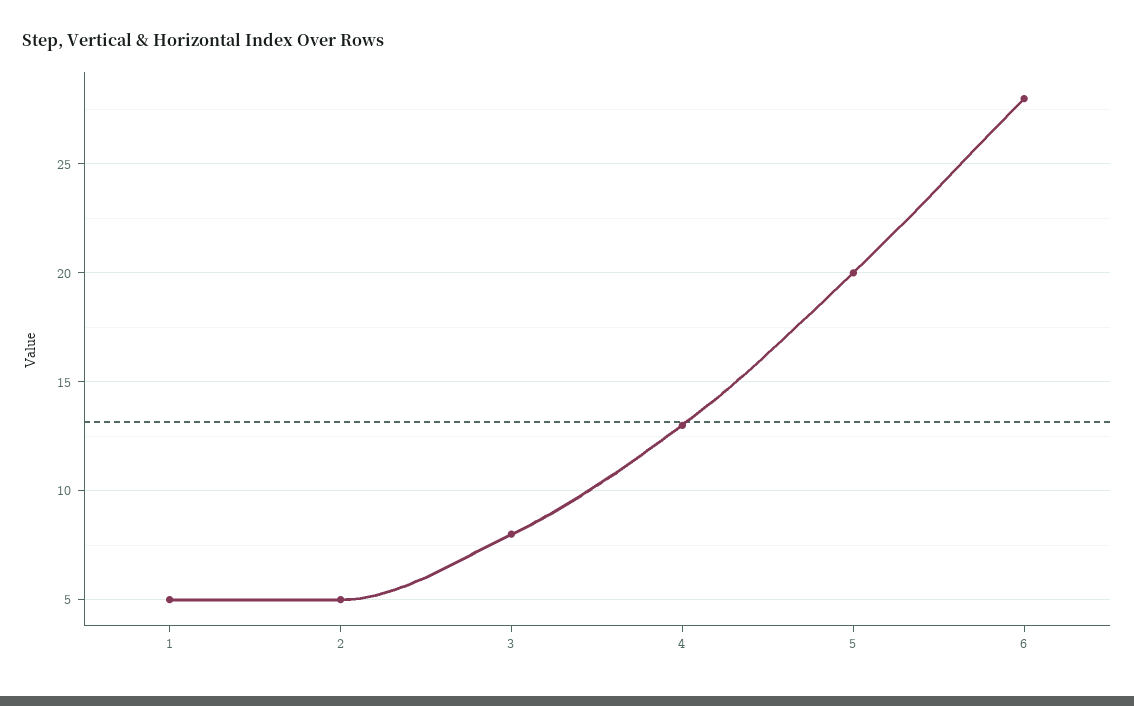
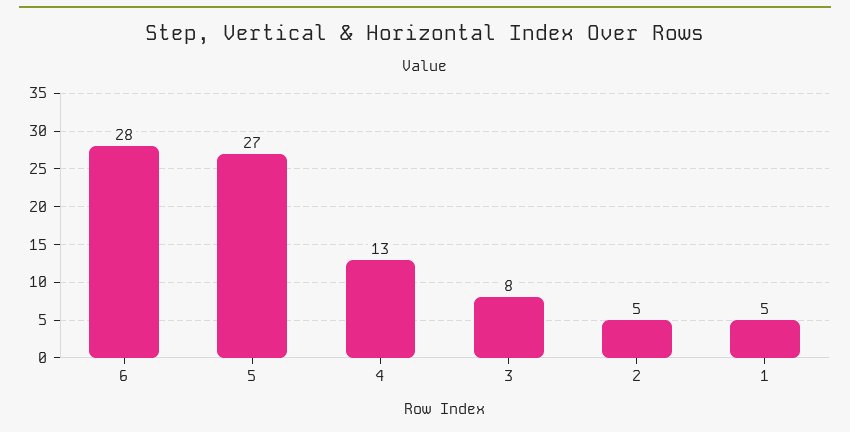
  {
    "1": 5,
    "2": 5,
    "3": 8,
    "4": 13,
-   "5": 20,
+   "5": 27,
    "6": 28
  }

